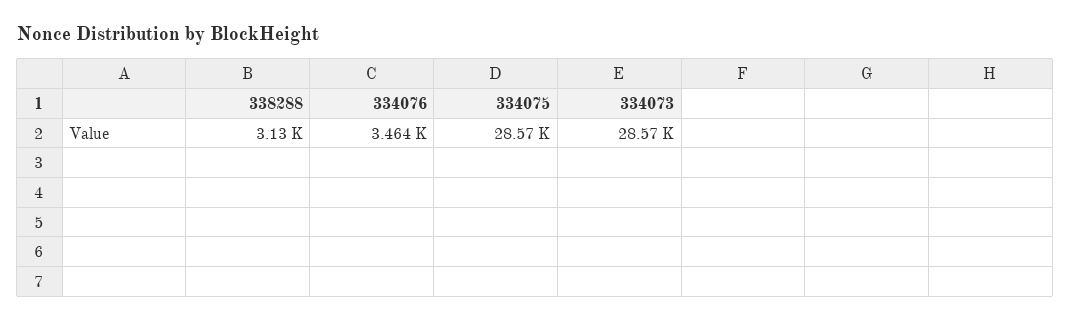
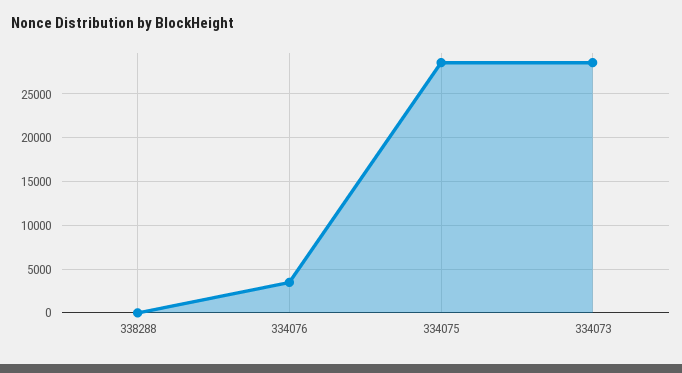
  {
-   "338288": 3130,
+   "338288": 0,
    "334076": 3464,
    "334075": 28570,
    "334073": 28570
  }

